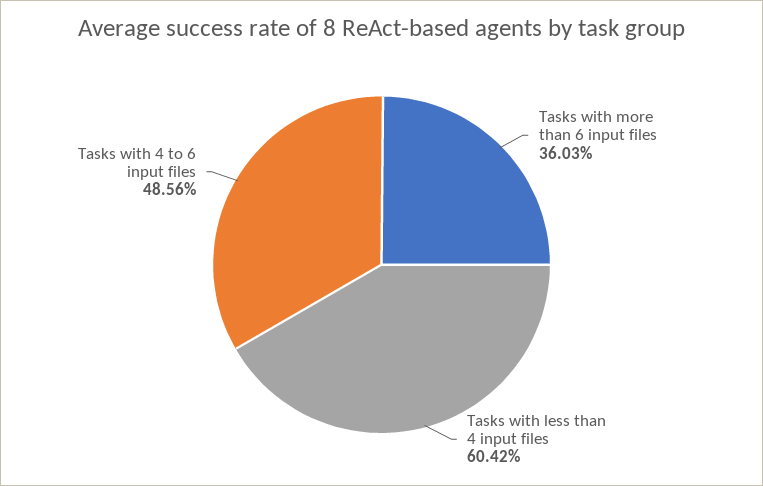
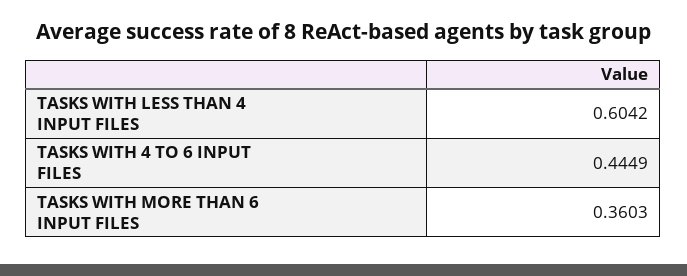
  {
    "Tasks with more than 6 input files": 0.3603,
    "Tasks with less than 4 input files": 0.6042,
-   "Tasks with 4 to 6 input files": 0.4856
+   "Tasks with 4 to 6 input files": 0.4449
  }

